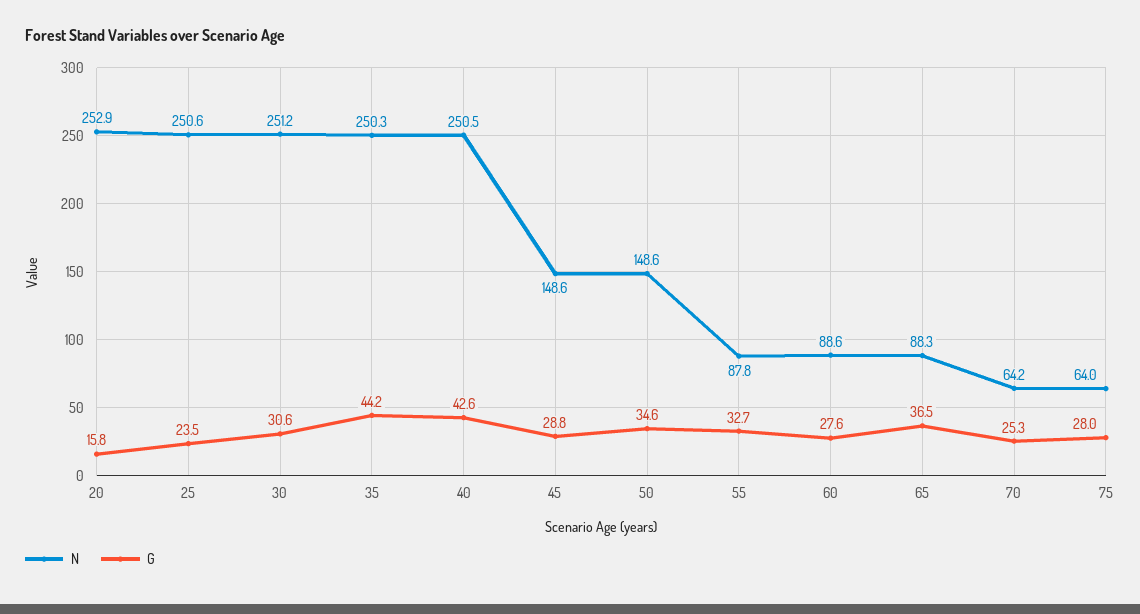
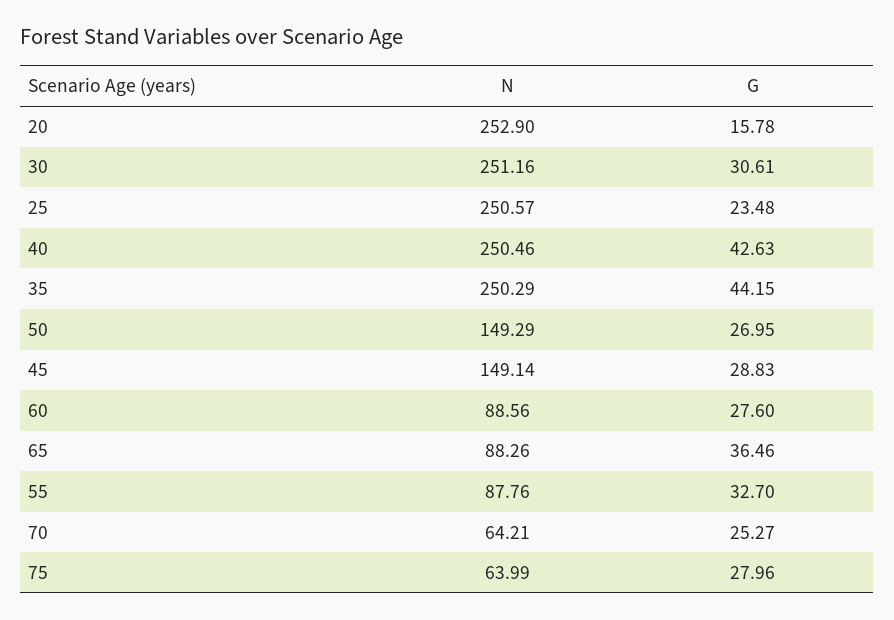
  {
    "N": {
      "20": 252.9,
      "25": 250.57,
      "30": 251.16,
      "35": 250.29,
      "40": 250.46,
-     "45": 148.6,
+     "45": 149.14,
-     "50": 148.6,
+     "50": 149.29,
      "55": 87.76,
      "60": 88.56,
      "65": 88.26,
      "70": 64.21,
      "75": 63.99
    },
    "G": {
      "20": 15.78,
      "25": 23.48,
      "30": 30.61,
      "35": 44.15,
      "40": 42.63,
      "45": 28.83,
-     "50": 34.6,
+     "50": 26.95,
      "55": 32.7,
      "60": 27.6,
      "65": 36.46,
      "70": 25.27,
      "75": 27.96
    }
  }

